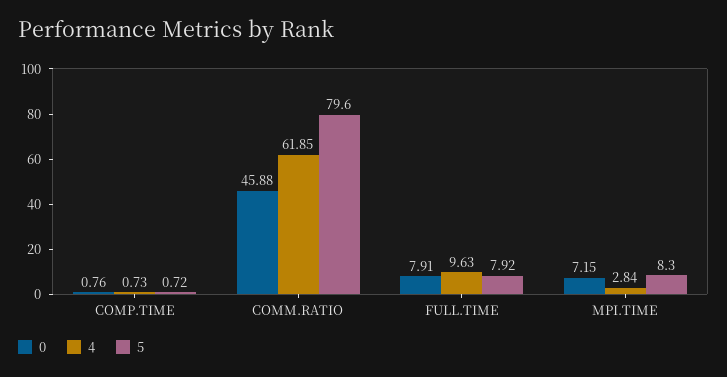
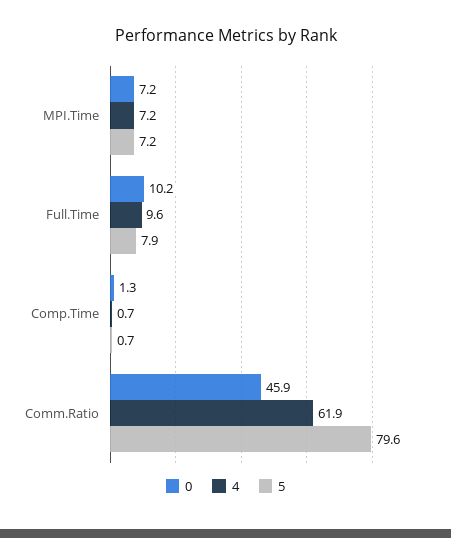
  {
    "0": {
-     "COMP.TIME": 0.76,
+     "COMP.TIME": 1.3,
      "COMM.RATIO": 45.88,
-     "FULL.TIME": 7.91,
+     "FULL.TIME": 10.2,
      "MPI.TIME": 7.15
    },
    "4": {
      "COMP.TIME": 0.73,
      "COMM.RATIO": 61.85,
      "FULL.TIME": 9.63,
-     "MPI.TIME": 2.84
+     "MPI.TIME": 7.2
    },
    "5": {
      "COMP.TIME": 0.72,
      "COMM.RATIO": 79.6,
      "FULL.TIME": 7.92,
-     "MPI.TIME": 8.3
+     "MPI.TIME": 7.2
    }
  }

